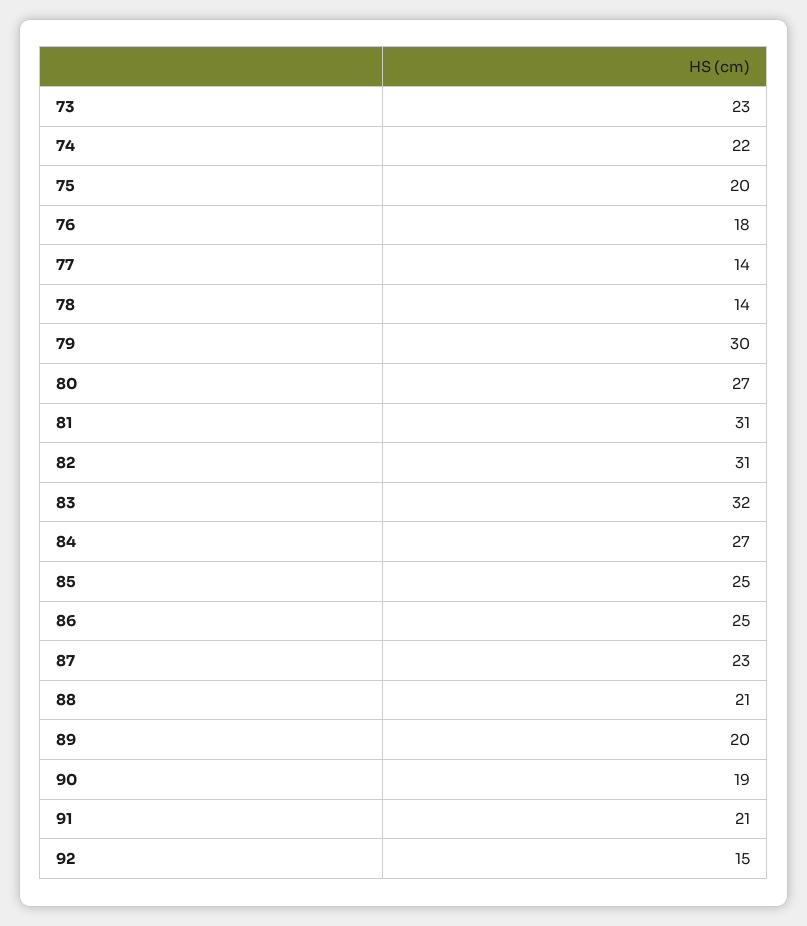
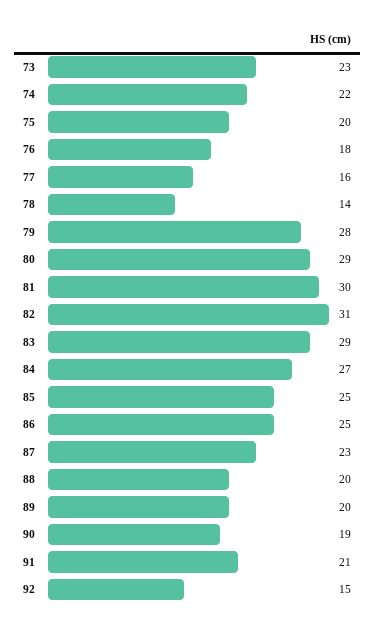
  {
    "73": 23,
    "74": 22,
    "75": 20,
    "76": 18,
-   "77": 14,
+   "77": 16,
    "78": 14,
-   "79": 30,
+   "79": 28,
-   "80": 27,
+   "80": 29,
-   "81": 31,
+   "81": 30,
    "82": 31,
-   "83": 32,
+   "83": 29,
    "84": 27,
    "85": 25,
    "86": 25,
    "87": 23,
-   "88": 21,
+   "88": 20,
    "89": 20,
    "90": 19,
    "91": 21,
    "92": 15
  }

